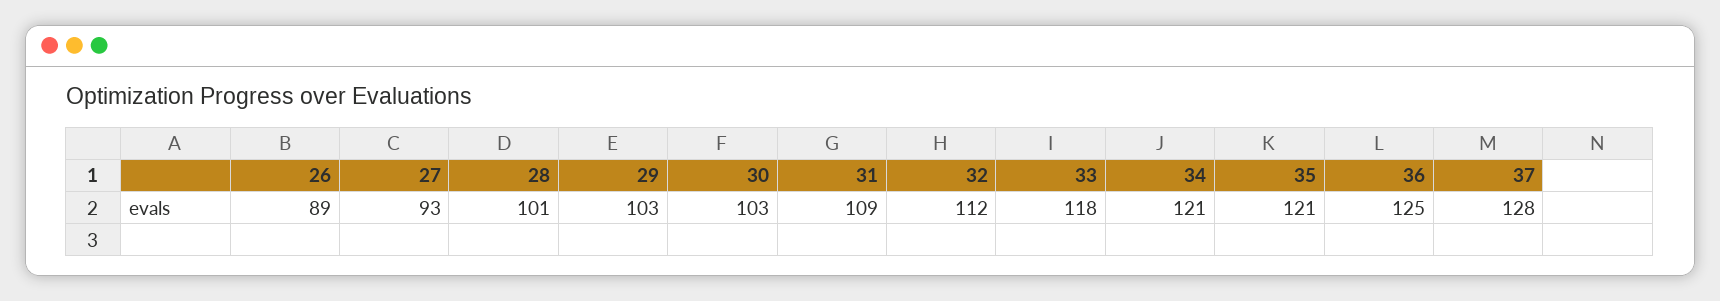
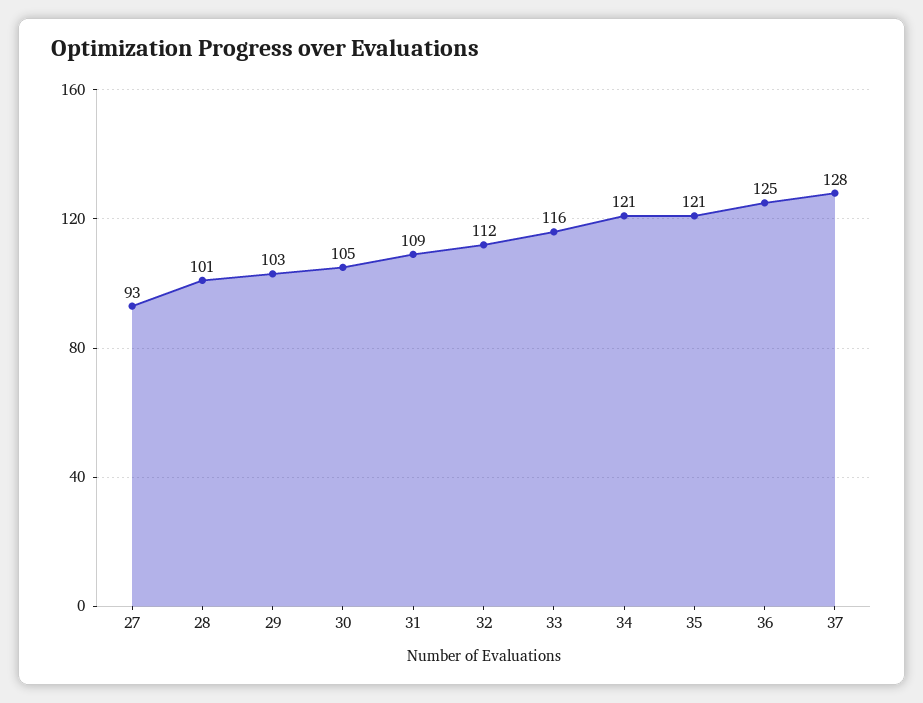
  {
-   "26": 89,
    "27": 93,
    "28": 101,
    "29": 103,
-   "30": 103,
+   "30": 105,
    "31": 109,
    "32": 112,
-   "33": 118,
+   "33": 116,
    "34": 121,
    "35": 121,
    "36": 125,
    "37": 128
  }

